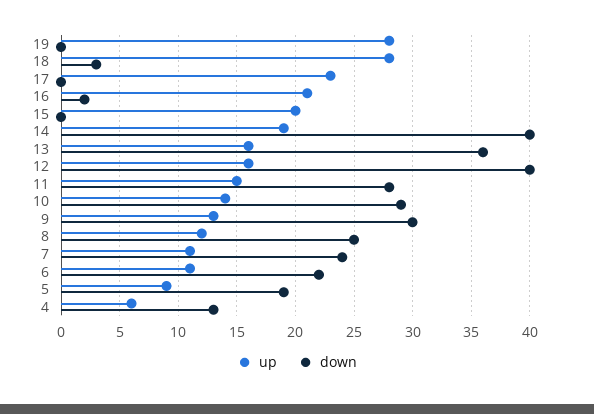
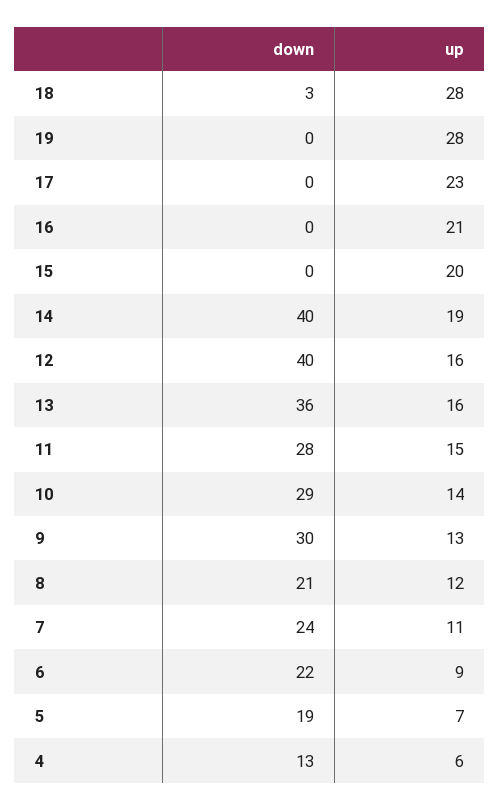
  {
    "up": {
      "19": 28,
      "18": 28,
      "17": 23,
      "16": 21,
      "15": 20,
      "14": 19,
      "13": 16,
      "12": 16,
      "11": 15,
      "10": 14,
      "9": 13,
      "8": 12,
      "7": 11,
-     "6": 11,
+     "6": 9,
-     "5": 9,
+     "5": 7,
      "4": 6
    },
    "down": {
      "19": 0,
      "18": 3,
      "17": 0,
-     "16": 2,
+     "16": 0,
      "15": 0,
      "14": 40,
      "13": 36,
      "12": 40,
      "11": 28,
      "10": 29,
      "9": 30,
-     "8": 25,
+     "8": 21,
      "7": 24,
      "6": 22,
      "5": 19,
      "4": 13
    }
  }

